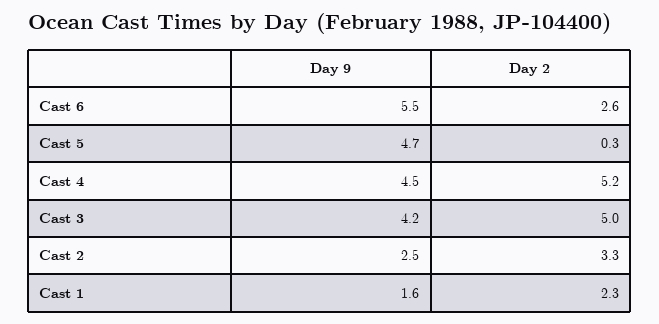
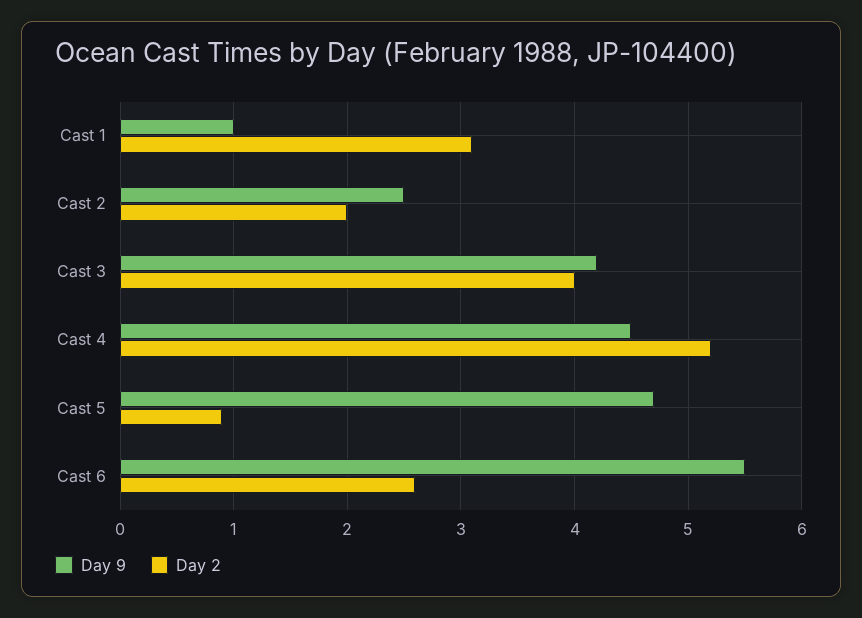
  {
    "Day 9": {
      "Cast 6": 5.5,
      "Cast 5": 4.7,
      "Cast 4": 4.5,
      "Cast 3": 4.2,
      "Cast 2": 2.5,
-     "Cast 1": 1.6
+     "Cast 1": 1
    },
    "Day 2": {
      "Cast 6": 2.6,
-     "Cast 5": 0.3,
+     "Cast 5": 0.9,
      "Cast 4": 5.2,
-     "Cast 3": 5,
+     "Cast 3": 4,
-     "Cast 2": 3.3,
+     "Cast 2": 2,
-     "Cast 1": 2.3
+     "Cast 1": 3.1
    }
  }

